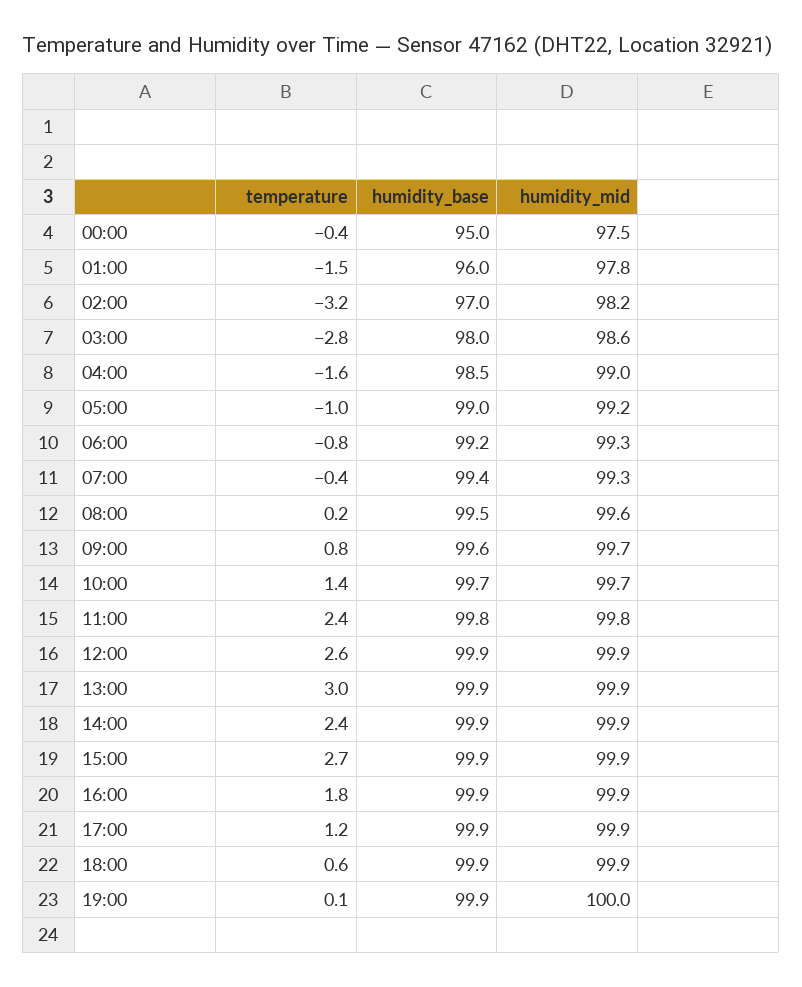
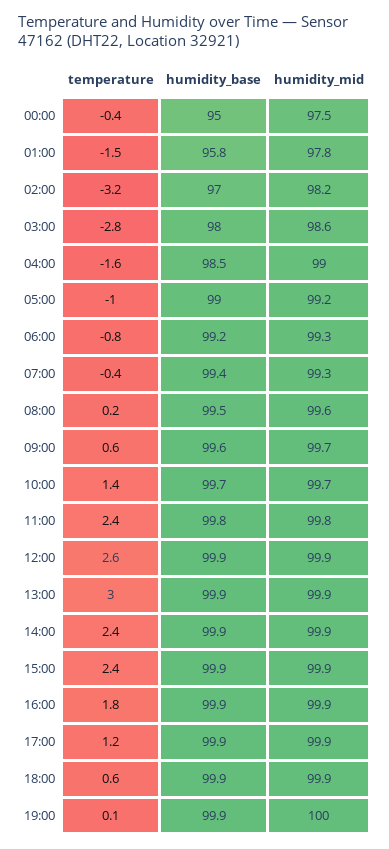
  {
    "temperature": {
      "00:00": -0.4,
      "01:00": -1.5,
      "02:00": -3.2,
      "03:00": -2.8,
      "04:00": -1.6,
      "05:00": -1,
      "06:00": -0.8,
      "07:00": -0.4,
      "08:00": 0.2,
-     "09:00": 0.8,
+     "09:00": 0.6,
      "10:00": 1.4,
      "11:00": 2.4,
      "12:00": 2.6,
      "13:00": 3,
      "14:00": 2.4,
-     "15:00": 2.7,
+     "15:00": 2.4,
      "16:00": 1.8,
      "17:00": 1.2,
      "18:00": 0.6,
      "19:00": 0.1
    },
    "humidity_base": {
      "00:00": 95,
-     "01:00": 96,
+     "01:00": 95.8,
      "02:00": 97,
      "03:00": 98,
      "04:00": 98.5,
      "05:00": 99,
      "06:00": 99.2,
      "07:00": 99.4,
      "08:00": 99.5,
      "09:00": 99.6,
      "10:00": 99.7,
      "11:00": 99.8,
      "12:00": 99.9,
      "13:00": 99.9,
      "14:00": 99.9,
      "15:00": 99.9,
      "16:00": 99.9,
      "17:00": 99.9,
      "18:00": 99.9,
      "19:00": 99.9
    },
    "humidity_mid": {
      "00:00": 97.5,
      "01:00": 97.8,
      "02:00": 98.2,
      "03:00": 98.6,
      "04:00": 99,
      "05:00": 99.2,
      "06:00": 99.3,
      "07:00": 99.3,
      "08:00": 99.6,
      "09:00": 99.7,
      "10:00": 99.7,
      "11:00": 99.8,
      "12:00": 99.9,
      "13:00": 99.9,
      "14:00": 99.9,
      "15:00": 99.9,
      "16:00": 99.9,
      "17:00": 99.9,
      "18:00": 99.9,
      "19:00": 100
    }
  }

